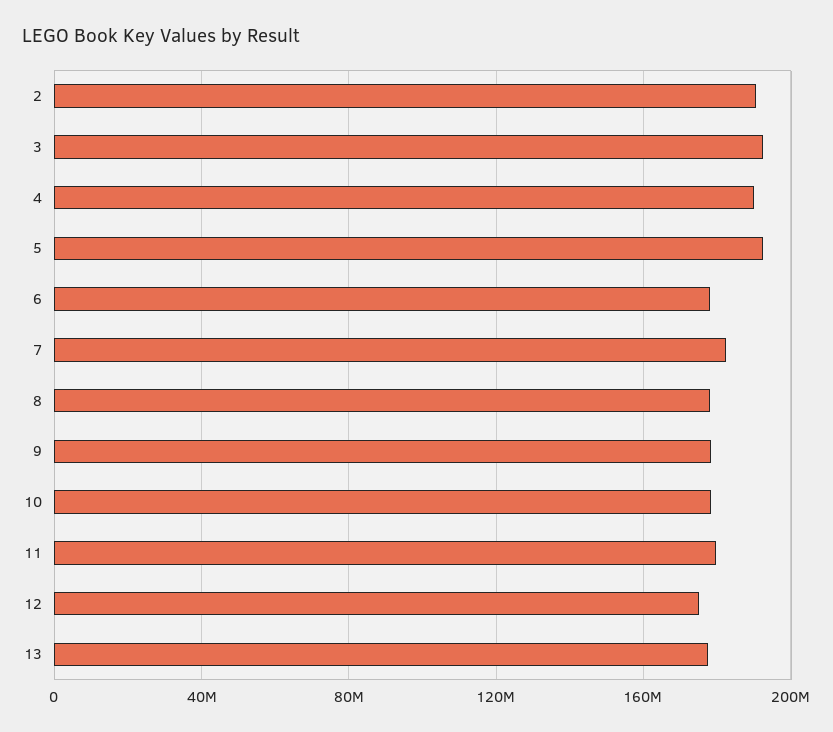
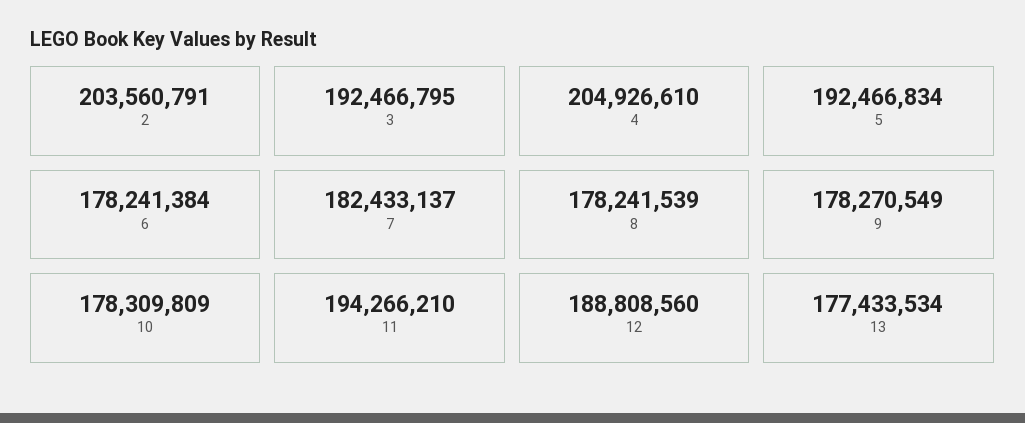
  {
-   "2": 190000000,
+   "2": 203560791,
    "3": 192466795,
-   "4": 190000000,
+   "4": 204926610,
    "5": 192466834,
    "6": 178241384,
    "7": 182433137,
    "8": 178241539,
    "9": 178270549,
    "10": 178309809,
-   "11": 180000000,
+   "11": 194266210,
-   "12": 175000000,
+   "12": 188808560,
    "13": 177433534
  }

